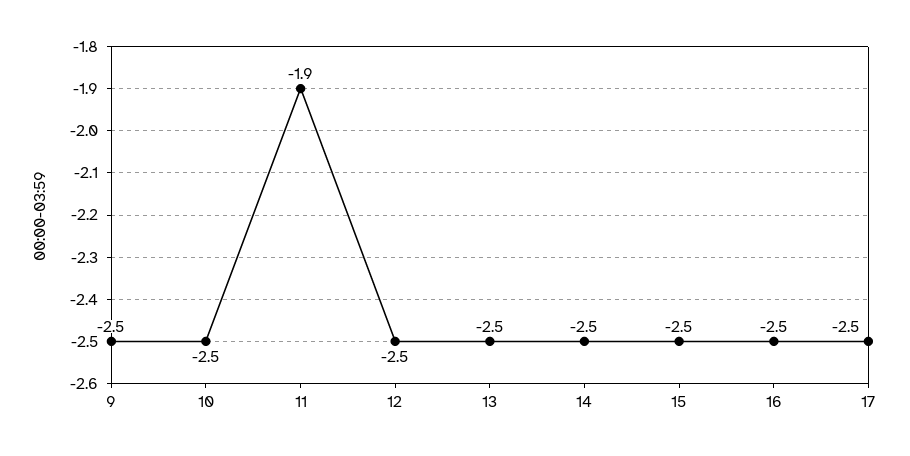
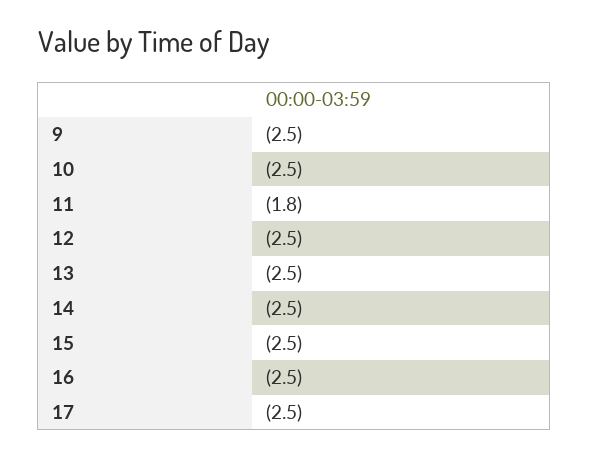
  {
    "9": -2.5,
    "10": -2.5,
-   "11": -1.9,
+   "11": -1.8,
    "12": -2.5,
    "13": -2.5,
    "14": -2.5,
    "15": -2.5,
    "16": -2.5,
    "17": -2.5
  }

